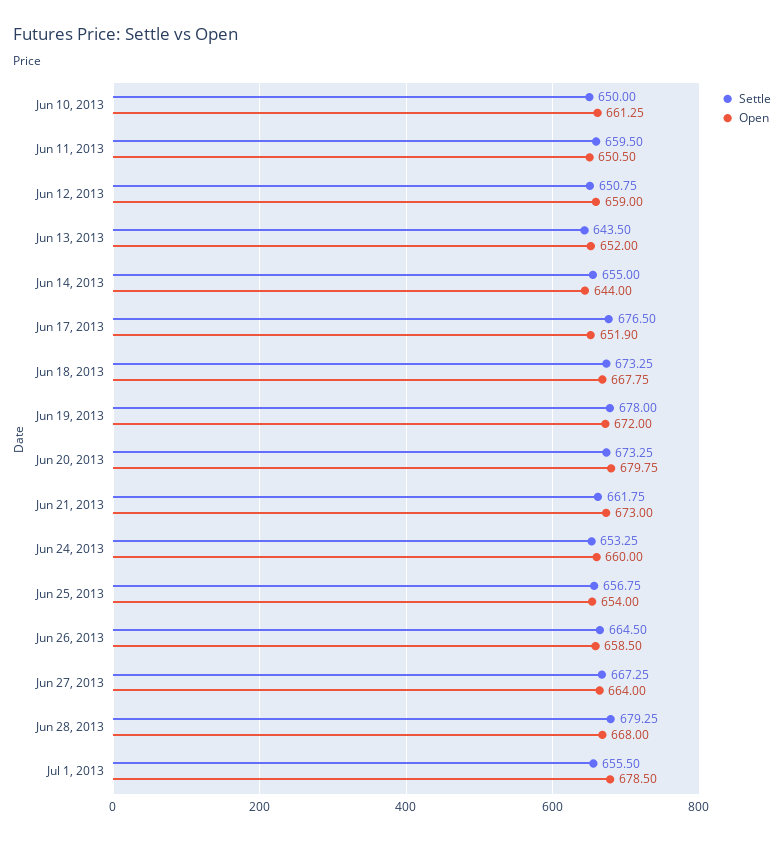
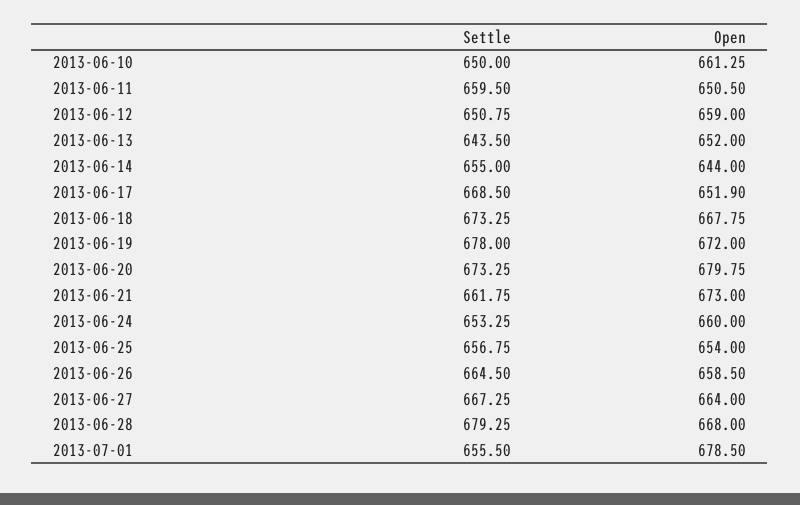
  {
    "Settle": {
      "Jun 10, 2013": 650,
      "Jun 11, 2013": 659.5,
      "Jun 12, 2013": 650.75,
      "Jun 13, 2013": 643.5,
      "Jun 14, 2013": 655,
-     "Jun 17, 2013": 676.5,
+     "Jun 17, 2013": 668.5,
      "Jun 18, 2013": 673.25,
      "Jun 19, 2013": 678,
      "Jun 20, 2013": 673.25,
      "Jun 21, 2013": 661.75,
      "Jun 24, 2013": 653.25,
      "Jun 25, 2013": 656.75,
      "Jun 26, 2013": 664.5,
      "Jun 27, 2013": 667.25,
      "Jun 28, 2013": 679.25,
      "Jul 1, 2013": 655.5
    },
    "Open": {
      "Jun 10, 2013": 661.25,
      "Jun 11, 2013": 650.5,
      "Jun 12, 2013": 659,
      "Jun 13, 2013": 652,
      "Jun 14, 2013": 644,
      "Jun 17, 2013": 651.9,
      "Jun 18, 2013": 667.75,
      "Jun 19, 2013": 672,
      "Jun 20, 2013": 679.75,
      "Jun 21, 2013": 673,
      "Jun 24, 2013": 660,
      "Jun 25, 2013": 654,
      "Jun 26, 2013": 658.5,
      "Jun 27, 2013": 664,
      "Jun 28, 2013": 668,
      "Jul 1, 2013": 678.5
    }
  }

